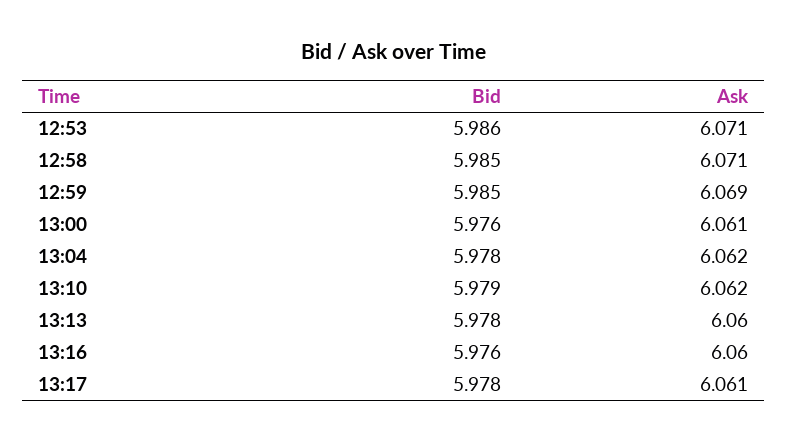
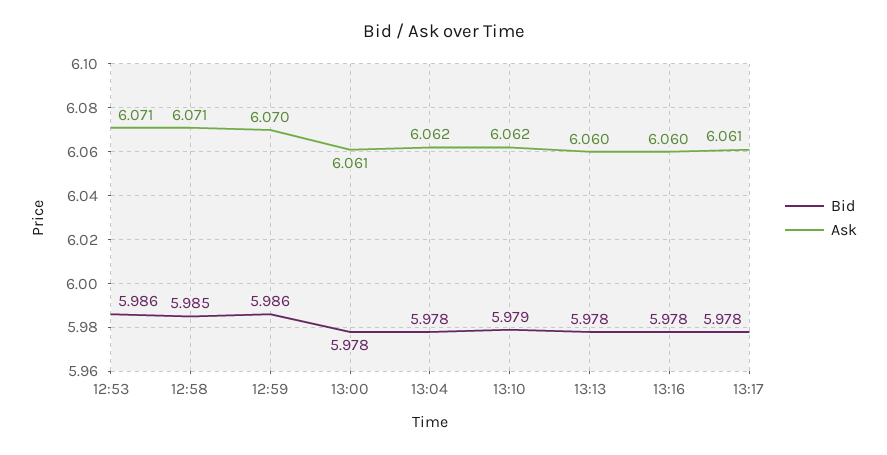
  {
    "Bid": {
      "12:53": 5.986,
      "12:58": 5.985,
-     "12:59": 5.985,
+     "12:59": 5.986,
-     "13:00": 5.976,
+     "13:00": 5.978,
      "13:04": 5.978,
      "13:10": 5.979,
      "13:13": 5.978,
-     "13:16": 5.976,
+     "13:16": 5.978,
      "13:17": 5.978
    },
    "Ask": {
      "12:53": 6.071,
      "12:58": 6.071,
-     "12:59": 6.069,
+     "12:59": 6.07,
      "13:00": 6.061,
      "13:04": 6.062,
      "13:10": 6.062,
      "13:13": 6.06,
      "13:16": 6.06,
      "13:17": 6.061
    }
  }

